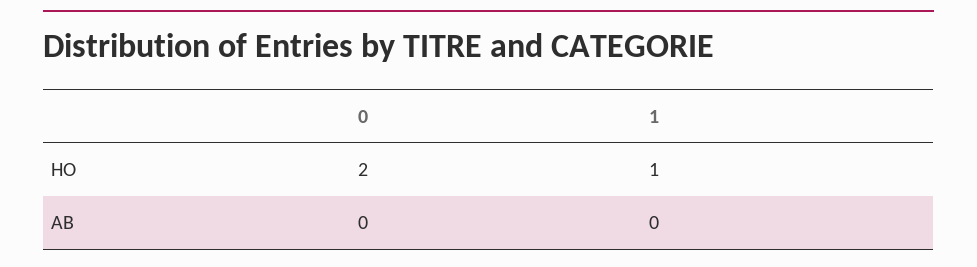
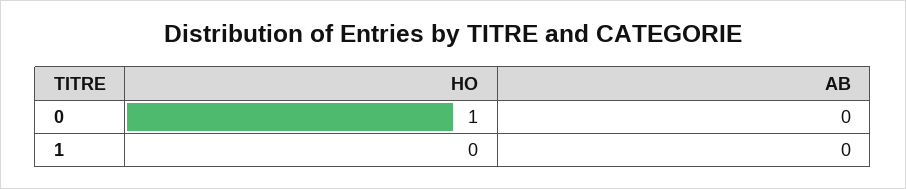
  {
    "0": {
-     "HO": 2,
+     "HO": 1,
      "AB": 0
    },
    "1": {
-     "HO": 1,
+     "HO": 0,
      "AB": 0
    }
  }

